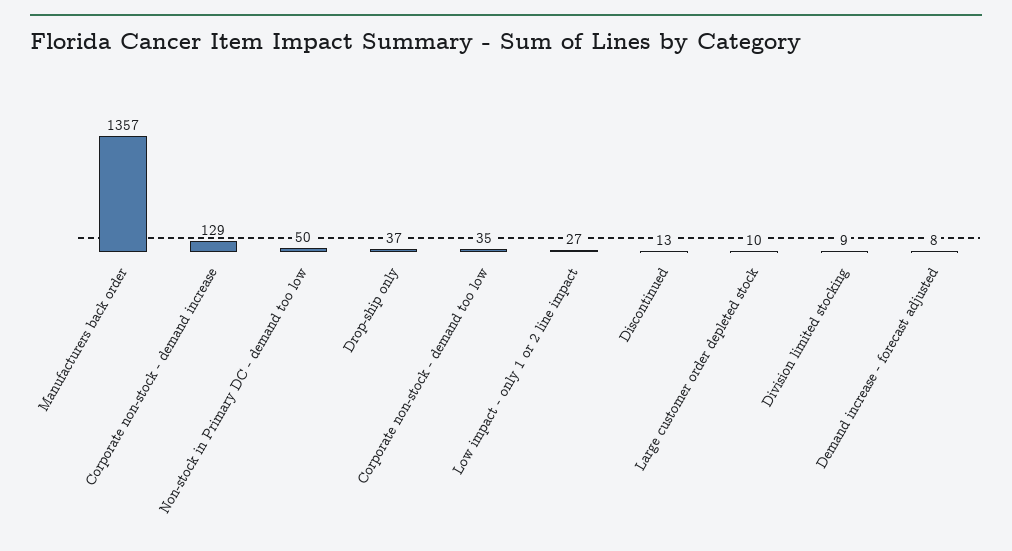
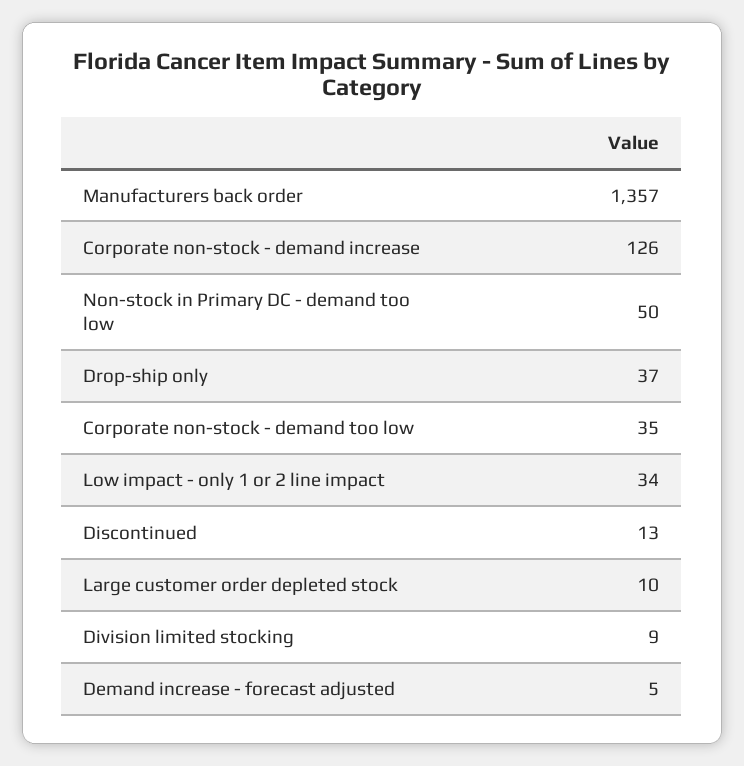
  {
    "Manufacturers back order": 1357,
-   "Corporate non-stock - demand increase": 129,
+   "Corporate non-stock - demand increase": 126,
    "Non-stock in Primary DC - demand too low": 50,
    "Drop-ship only": 37,
    "Corporate non-stock - demand too low": 35,
-   "Low impact - only 1 or 2 line impact": 27,
+   "Low impact - only 1 or 2 line impact": 34,
    "Discontinued": 13,
    "Large customer order depleted stock": 10,
    "Division limited stocking": 9,
-   "Demand increase - forecast adjusted": 8
+   "Demand increase - forecast adjusted": 5
  }

